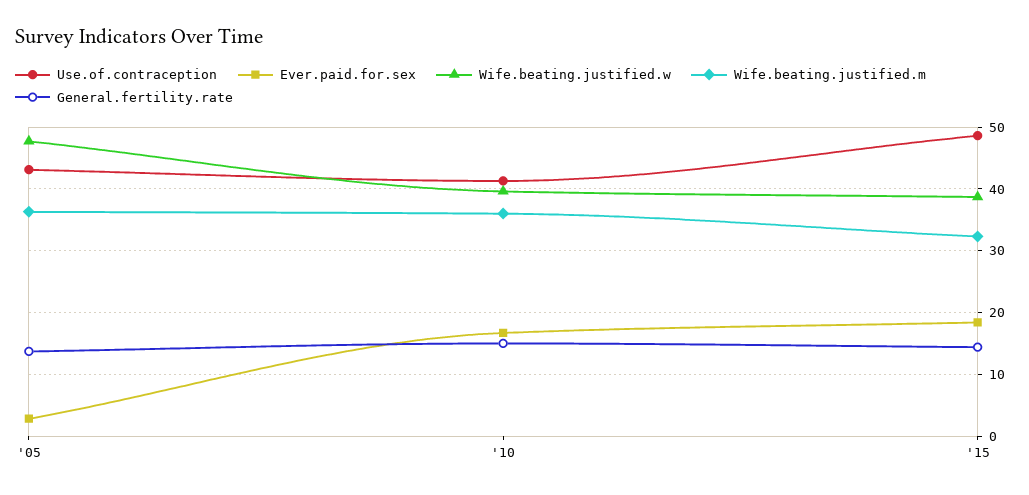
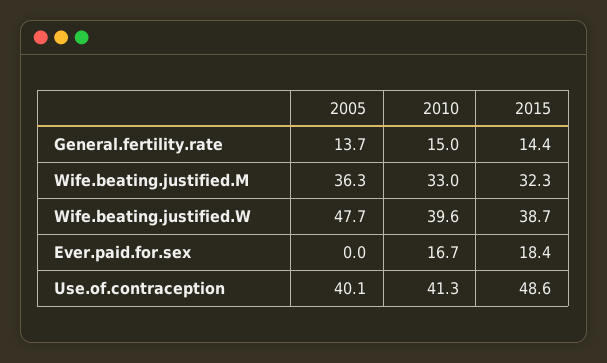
  {
    "Use.of.contraception": {
-     "'05": 43,
+     "'05": 40.1,
      "'10": 41.3,
      "'15": 48.6
    },
    "Ever.paid.for.sex": {
-     "'05": 3,
+     "'05": 0,
      "'10": 16.7,
      "'15": 18.4
    },
    "Wife.beating.justified.w": {
      "'05": 47.7,
      "'10": 39.6,
      "'15": 38.7
    },
    "Wife.beating.justified.m": {
      "'05": 36.3,
-     "'10": 36,
+     "'10": 33,
      "'15": 32.3
    },
    "General.fertility.rate": {
      "'05": 13.7,
      "'10": 15,
      "'15": 14.4
    }
  }

